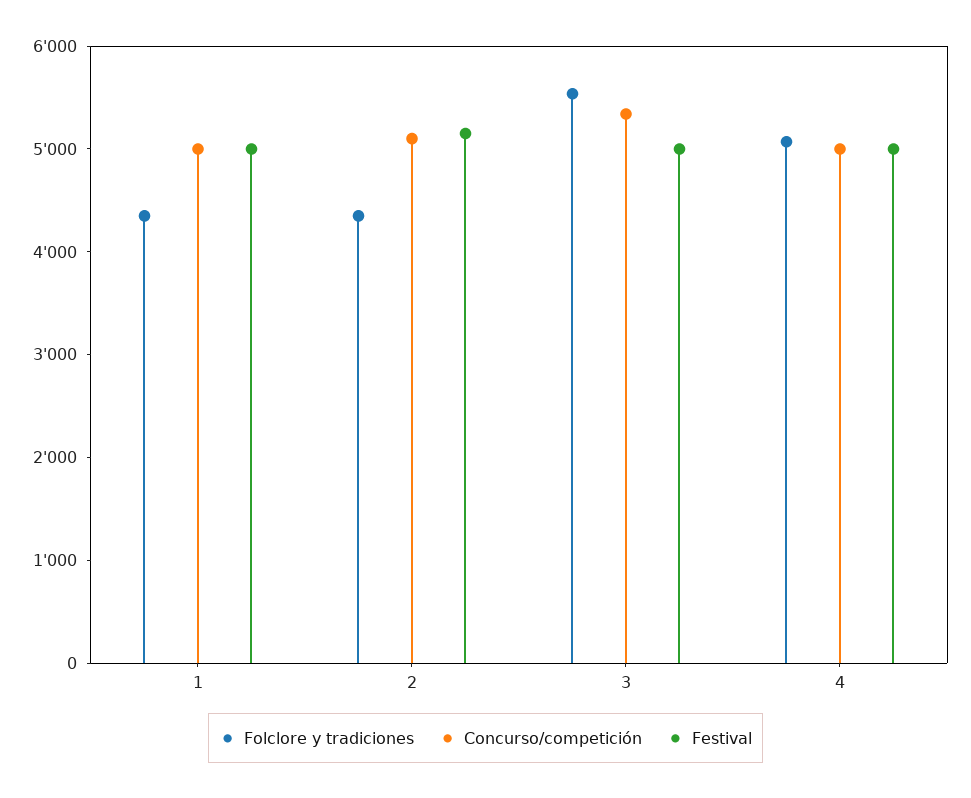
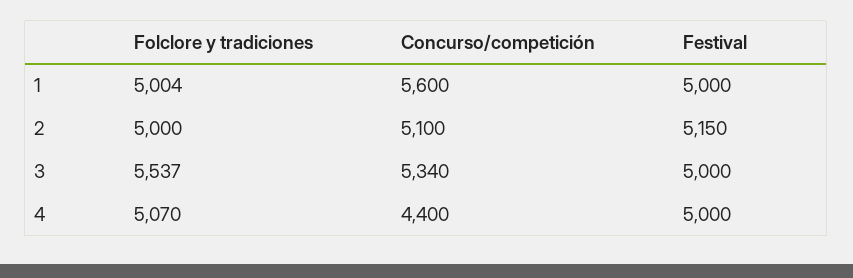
  {
    "Folclore y tradiciones": {
-     "1": 4400,
+     "1": 5004,
-     "2": 4400,
+     "2": 5000,
      "3": 5537,
      "4": 5070
    },
    "Concurso/competición": {
-     "1": 5000,
+     "1": 5600,
      "2": 5100,
      "3": 5340,
-     "4": 5000
+     "4": 4400
    },
    "Festival": {
      "1": 5000,
      "2": 5150,
      "3": 5000,
      "4": 5000
    }
  }

